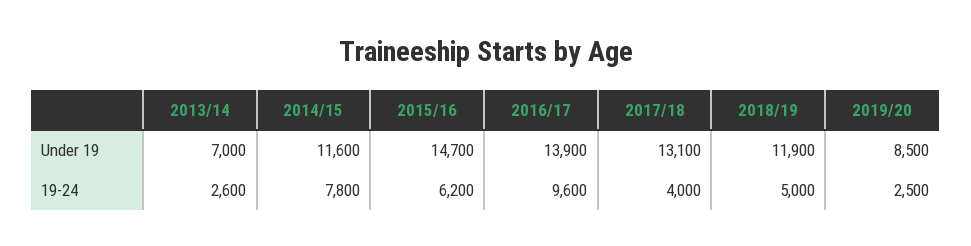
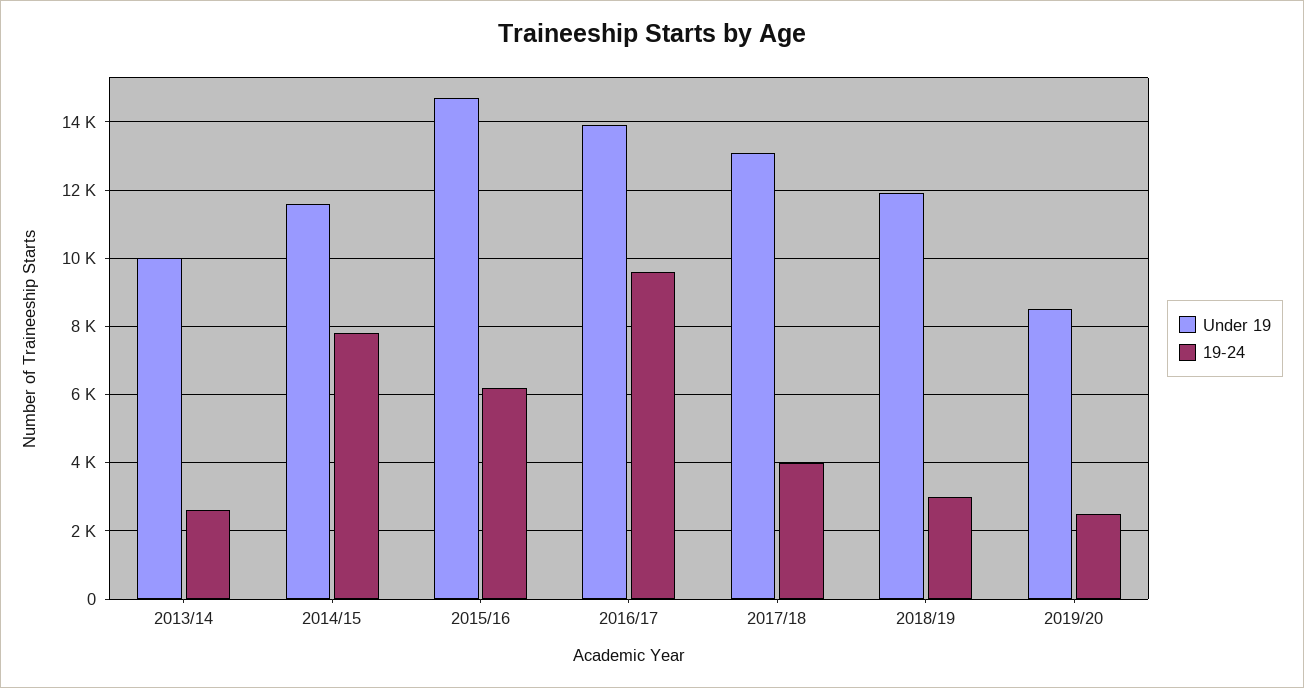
  {
    "Under 19": {
-     "2013/14": 7000,
+     "2013/14": 10000,
      "2014/15": 11600,
      "2015/16": 14700,
      "2016/17": 13900,
      "2017/18": 13100,
      "2018/19": 11900,
      "2019/20": 8500
    },
    "19-24": {
      "2013/14": 2600,
      "2014/15": 7800,
      "2015/16": 6200,
      "2016/17": 9600,
      "2017/18": 4000,
-     "2018/19": 5000,
+     "2018/19": 3000,
      "2019/20": 2500
    }
  }

